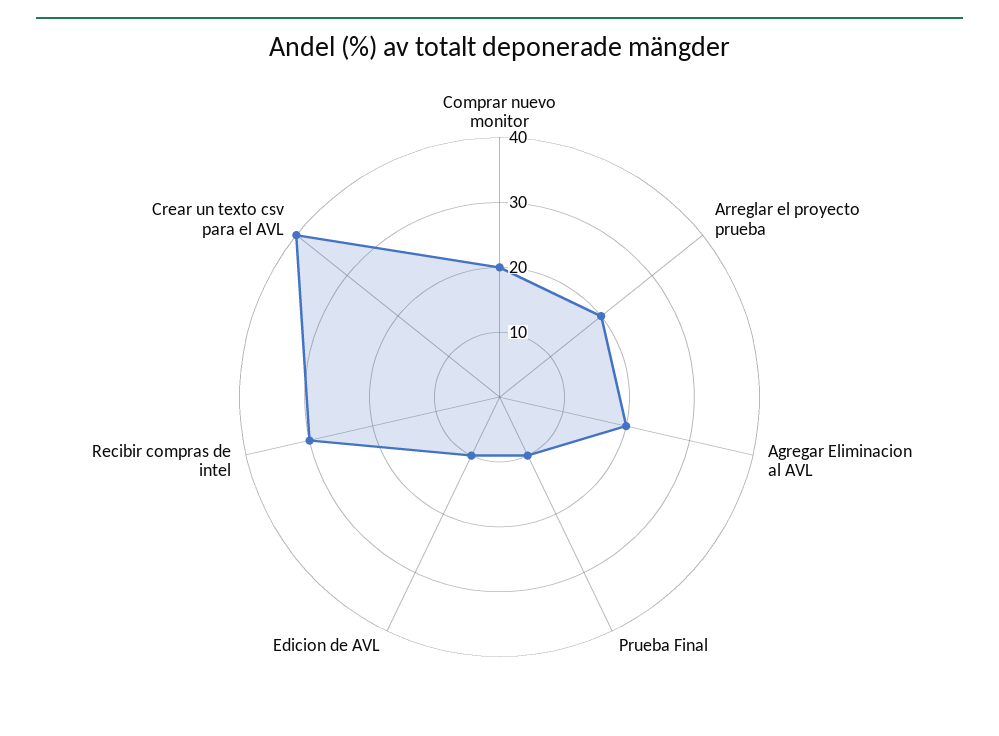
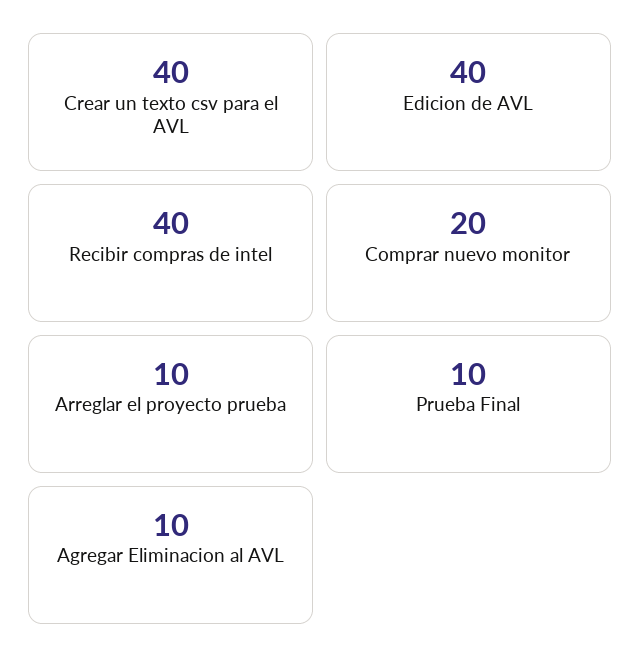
  {
    "Comprar nuevo monitor": 20,
-   "Arreglar el proyecto prueba": 20,
+   "Arreglar el proyecto prueba": 10,
-   "Agregar Eliminacion al AVL": 20,
+   "Agregar Eliminacion al AVL": 10,
    "Prueba Final": 10,
-   "Edicion de AVL": 10,
+   "Edicion de AVL": 40,
-   "Recibir compras de intel": 30,
+   "Recibir compras de intel": 40,
    "Crear un texto csv para el AVL": 40
  }

